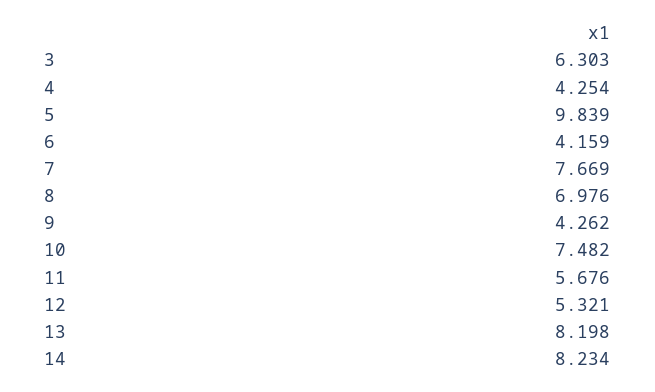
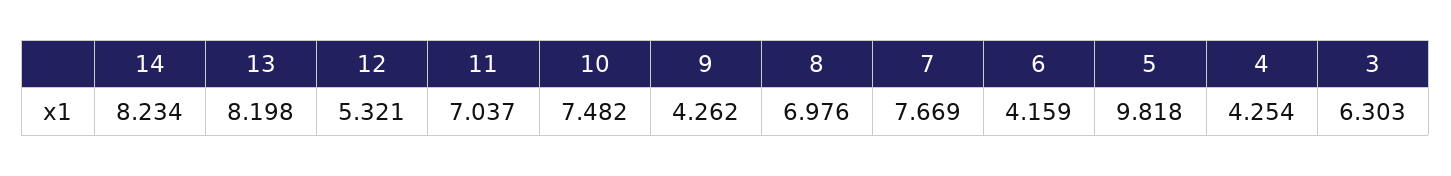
  {
    "3": 6.303,
    "4": 4.254,
-   "5": 9.839,
+   "5": 9.818,
    "6": 4.159,
    "7": 7.669,
    "8": 6.976,
    "9": 4.262,
    "10": 7.482,
-   "11": 5.676,
+   "11": 7.037,
    "12": 5.321,
    "13": 8.198,
    "14": 8.234
  }

